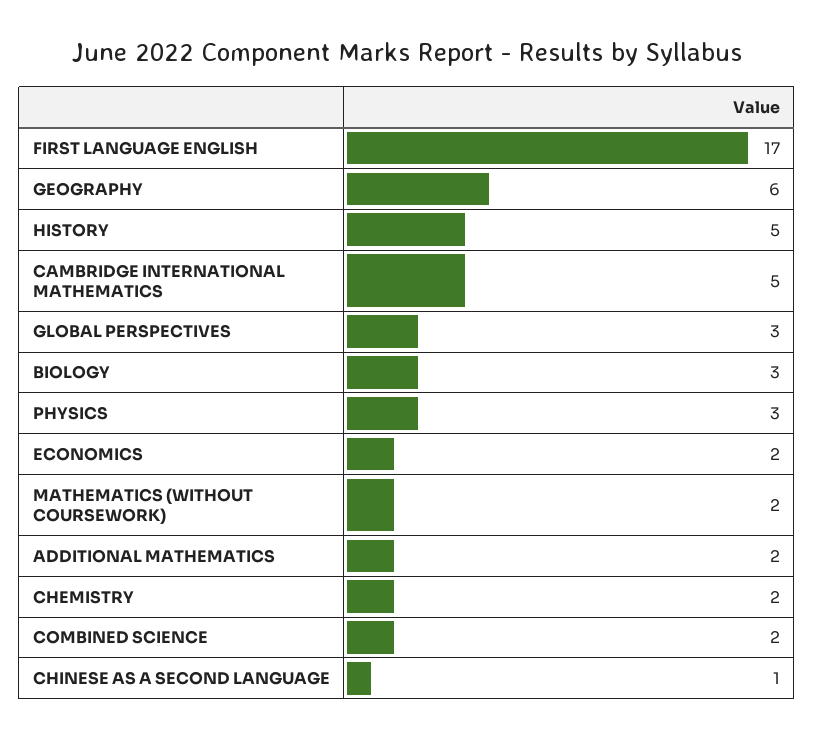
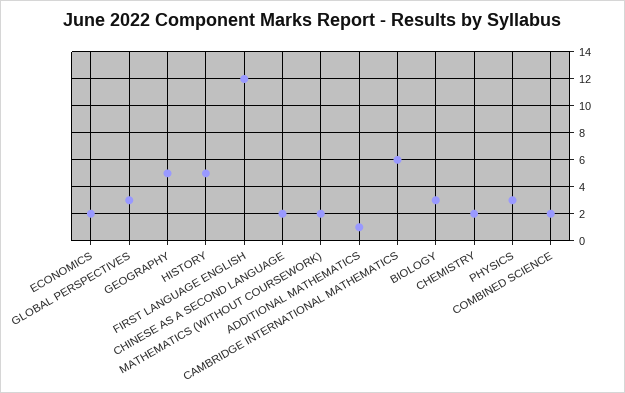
  {
-   "FIRST LANGUAGE ENGLISH": 17,
+   "FIRST LANGUAGE ENGLISH": 12,
-   "GEOGRAPHY": 6,
+   "GEOGRAPHY": 5,
    "HISTORY": 5,
-   "CAMBRIDGE INTERNATIONAL MATHEMATICS": 5,
+   "CAMBRIDGE INTERNATIONAL MATHEMATICS": 6,
    "GLOBAL PERSPECTIVES": 3,
    "BIOLOGY": 3,
    "PHYSICS": 3,
    "ECONOMICS": 2,
    "MATHEMATICS (WITHOUT COURSEWORK)": 2,
-   "ADDITIONAL MATHEMATICS": 2,
+   "ADDITIONAL MATHEMATICS": 1,
    "CHEMISTRY": 2,
    "COMBINED SCIENCE": 2,
-   "CHINESE AS A SECOND LANGUAGE": 1
+   "CHINESE AS A SECOND LANGUAGE": 2
  }

